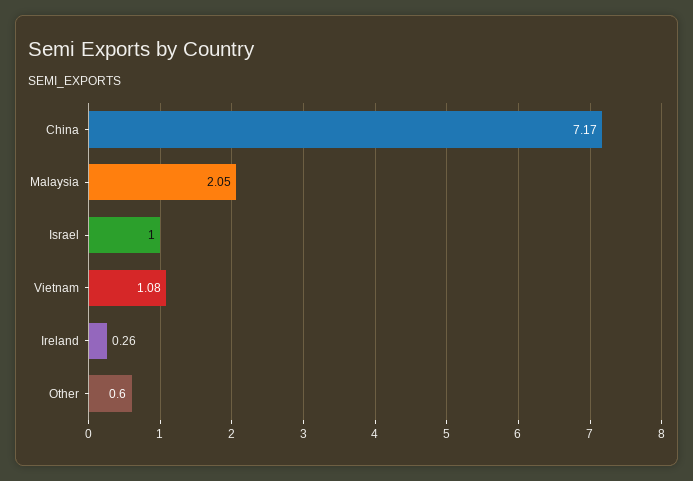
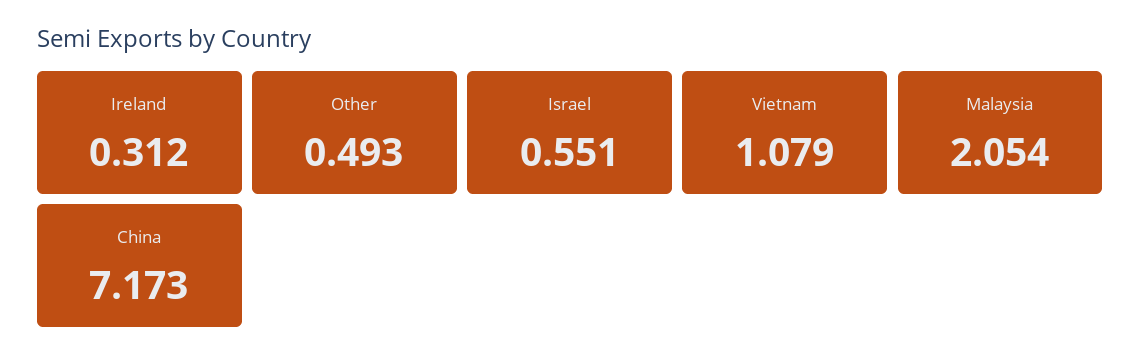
  {
    "China": 7.173,
    "Malaysia": 2.054,
-   "Israel": 1,
+   "Israel": 0.551,
    "Vietnam": 1.079,
-   "Ireland": 0.26,
+   "Ireland": 0.312,
-   "Other": 0.6
+   "Other": 0.493
  }

